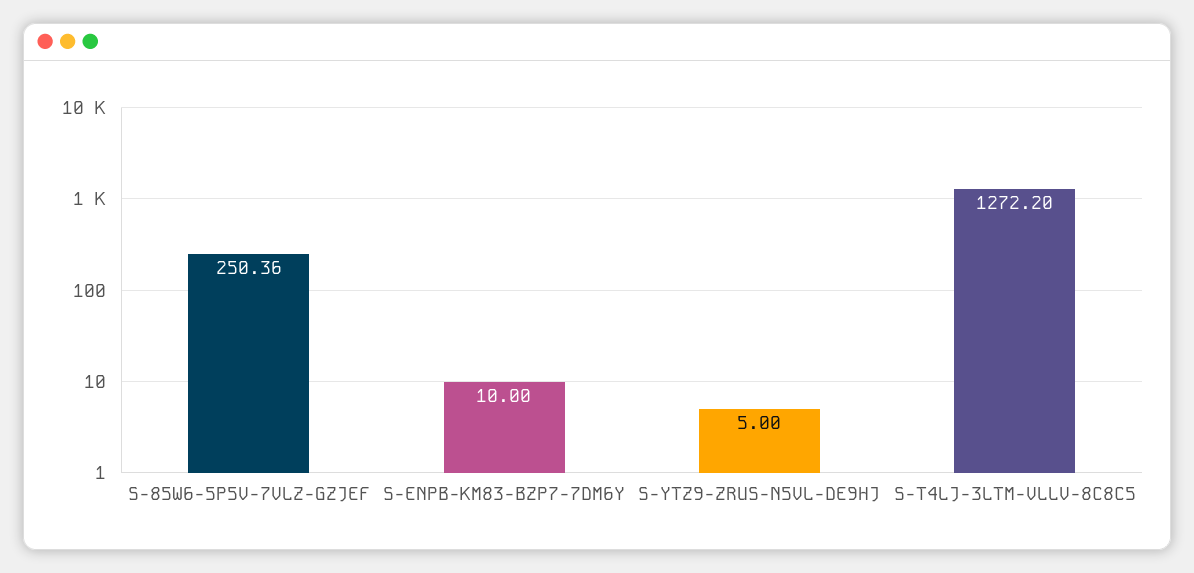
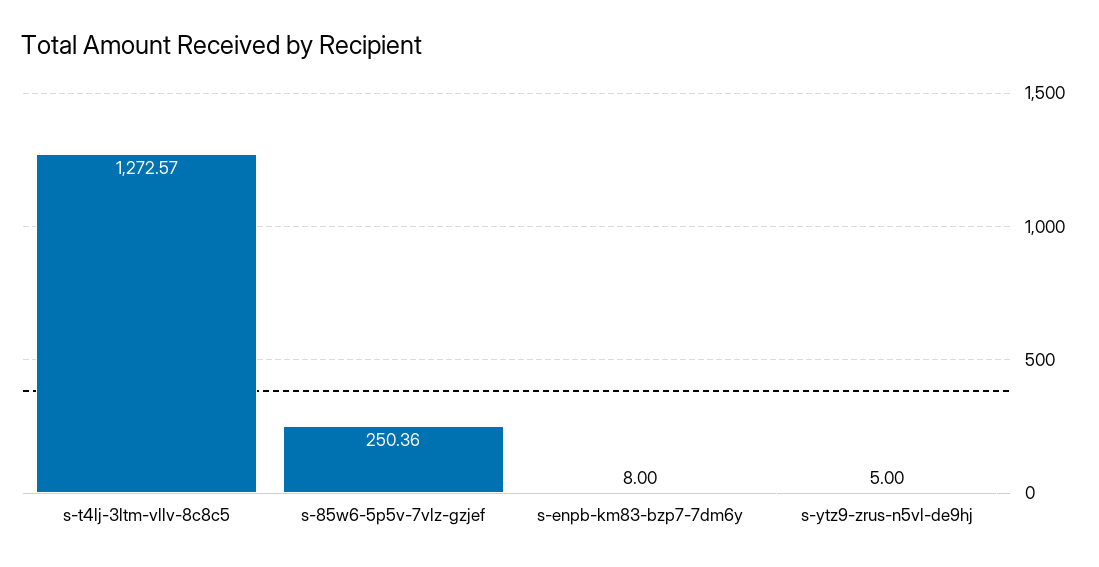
  {
    "S-85W6-5P5V-7VLZ-GZJEF": 250.36,
-   "S-ENPB-KM83-BZP7-7DM6Y": 10,
+   "S-ENPB-KM83-BZP7-7DM6Y": 8,
    "S-YTZ9-ZRUS-N5VL-DE9HJ": 5,
-   "S-T4LJ-3LTM-VLLV-8C8C5": 1272.2
+   "S-T4LJ-3LTM-VLLV-8C8C5": 1272.57
  }

